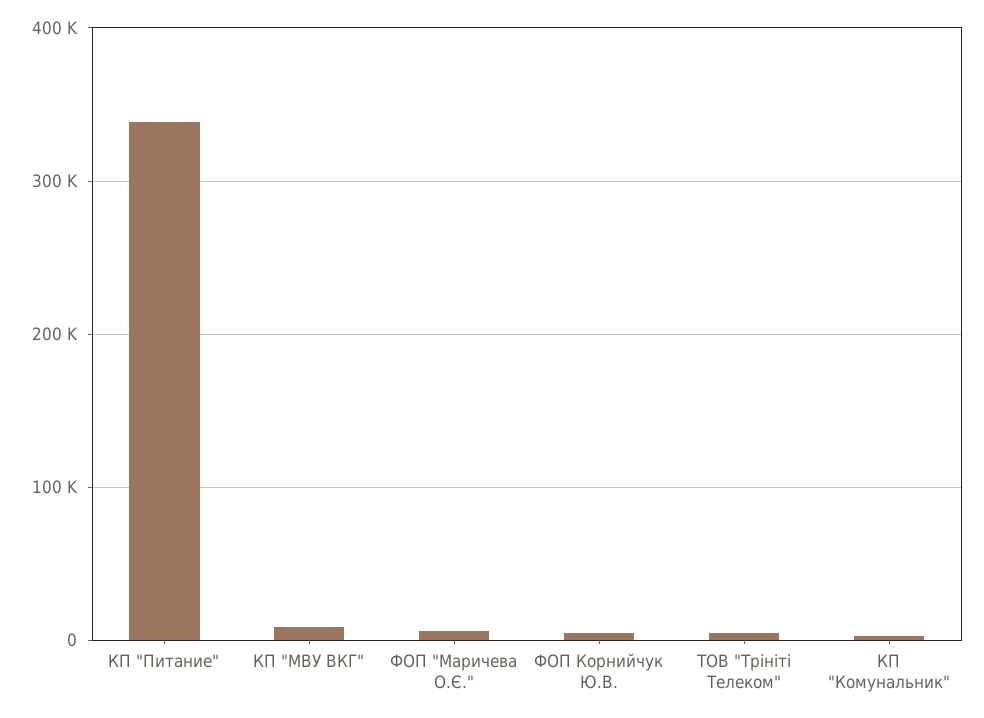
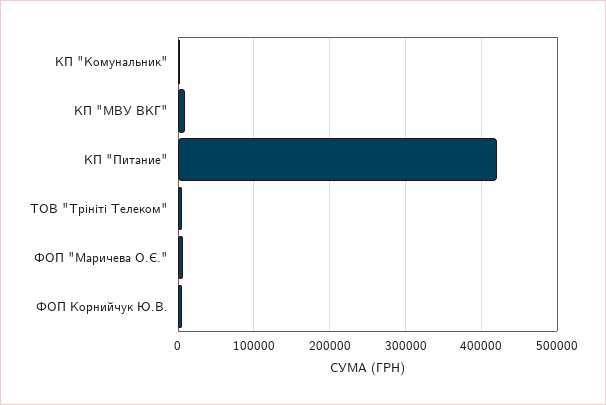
  {
-   "КП \"Питание\"": 340000,
+   "КП \"Питание\"": 420000,
    "КП \"МВУ ВКГ\"": 10000,
    "ФОП \"Маричева О.Є.\"": 10000,
    "ФОП Корнийчук Ю.В.": 10000,
    "ТОВ \"Трініті Телеком\"": 10000,
    "КП \"Комунальник\"": 0
  }

